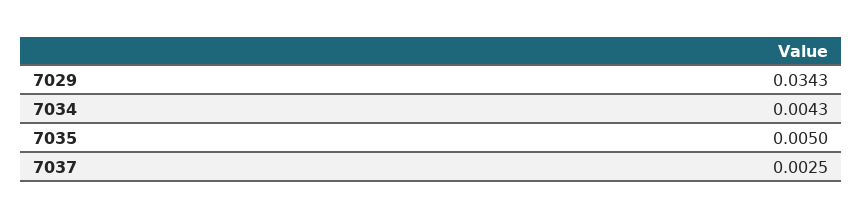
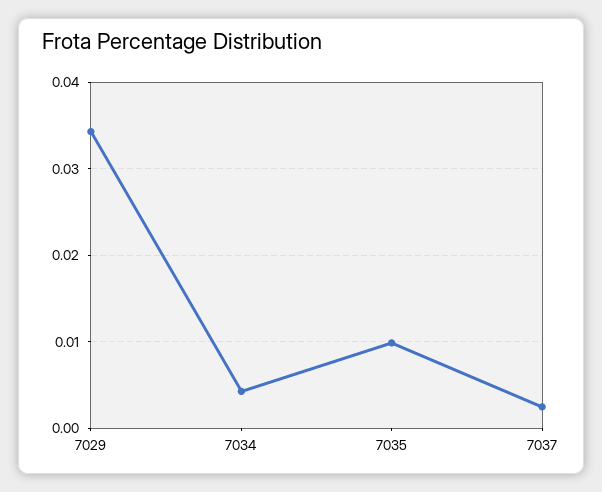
  {
    "7029": 0.0343,
    "7034": 0.0043,
-   "7035": 0.005,
+   "7035": 0.01,
    "7037": 0.0025
  }

